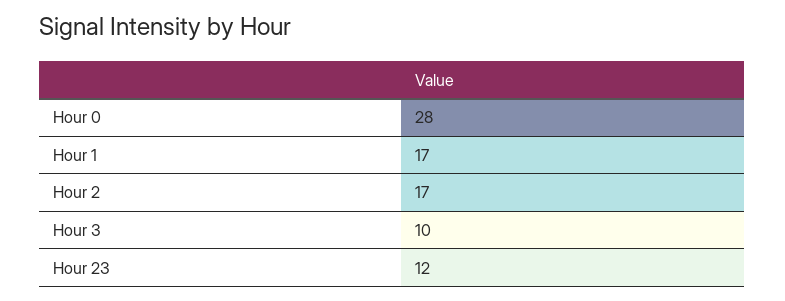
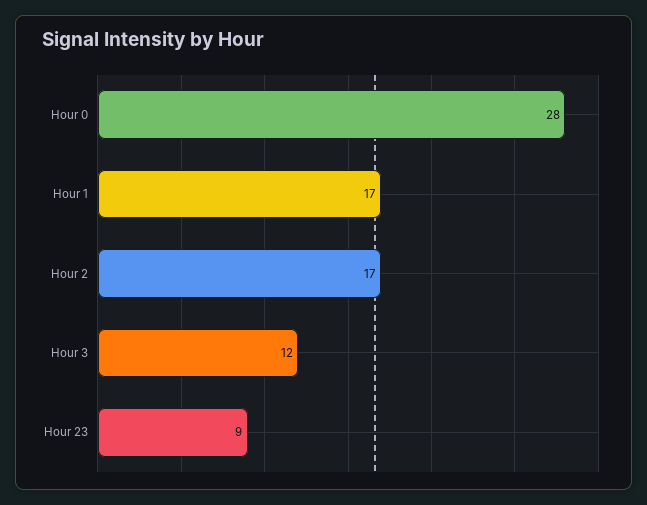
  {
    "Hour 0": 28,
    "Hour 1": 17,
    "Hour 2": 17,
-   "Hour 3": 10,
+   "Hour 3": 12,
-   "Hour 23": 12
+   "Hour 23": 9
  }

